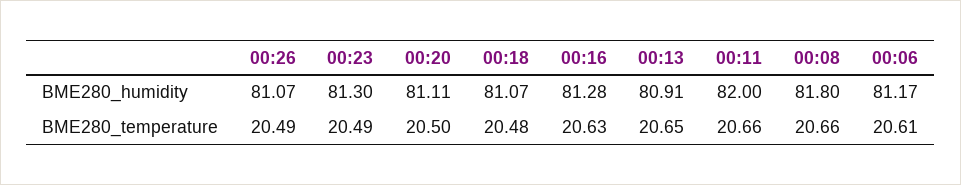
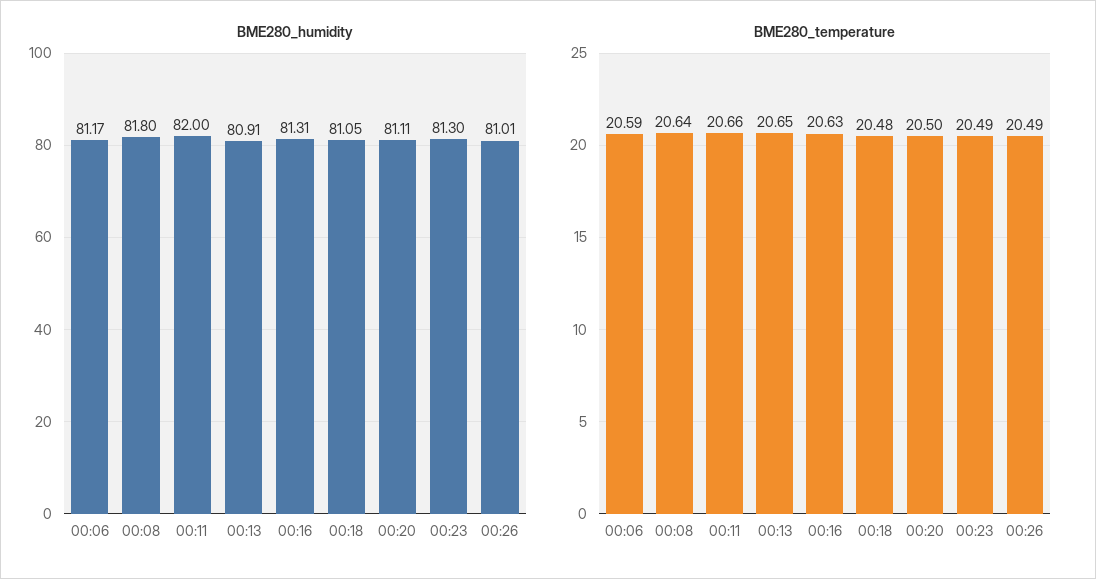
  {
    "BME280_humidity": {
-     "00:26": 81.07,
+     "00:26": 81.01,
      "00:23": 81.3,
      "00:20": 81.11,
-     "00:18": 81.07,
+     "00:18": 81.05,
-     "00:16": 81.28,
+     "00:16": 81.31,
      "00:13": 80.91,
      "00:11": 82,
      "00:08": 81.8,
      "00:06": 81.17
    },
    "BME280_temperature": {
      "00:26": 20.49,
      "00:23": 20.49,
      "00:20": 20.5,
      "00:18": 20.48,
      "00:16": 20.63,
      "00:13": 20.65,
      "00:11": 20.66,
-     "00:08": 20.66,
+     "00:08": 20.64,
-     "00:06": 20.61
+     "00:06": 20.59
    }
  }

